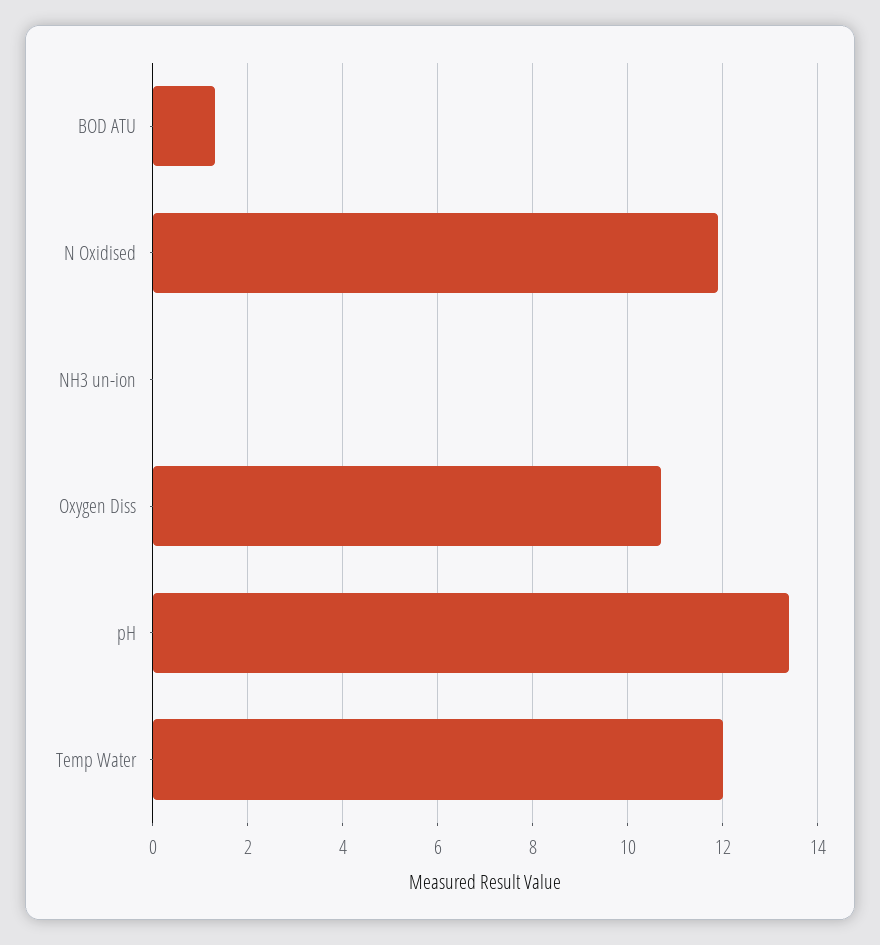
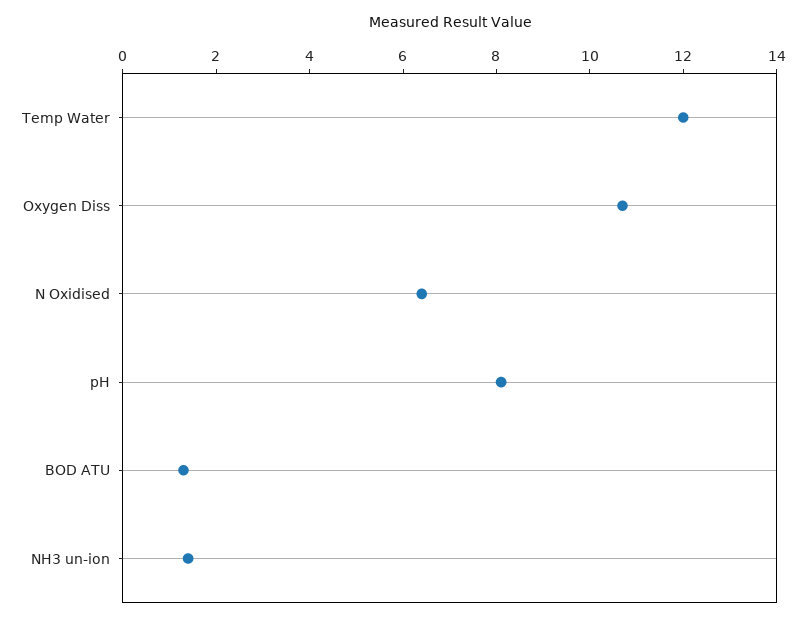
  {
    "BOD ATU": 1.5,
-   "N Oxidised": 12,
+   "N Oxidised": 6.5,
-   "NH3 un-ion": 0,
+   "NH3 un-ion": 1.5,
    "Oxygen Diss": 10.5,
-   "pH": 13.5,
+   "pH": 8,
    "Temp Water": 12
  }

